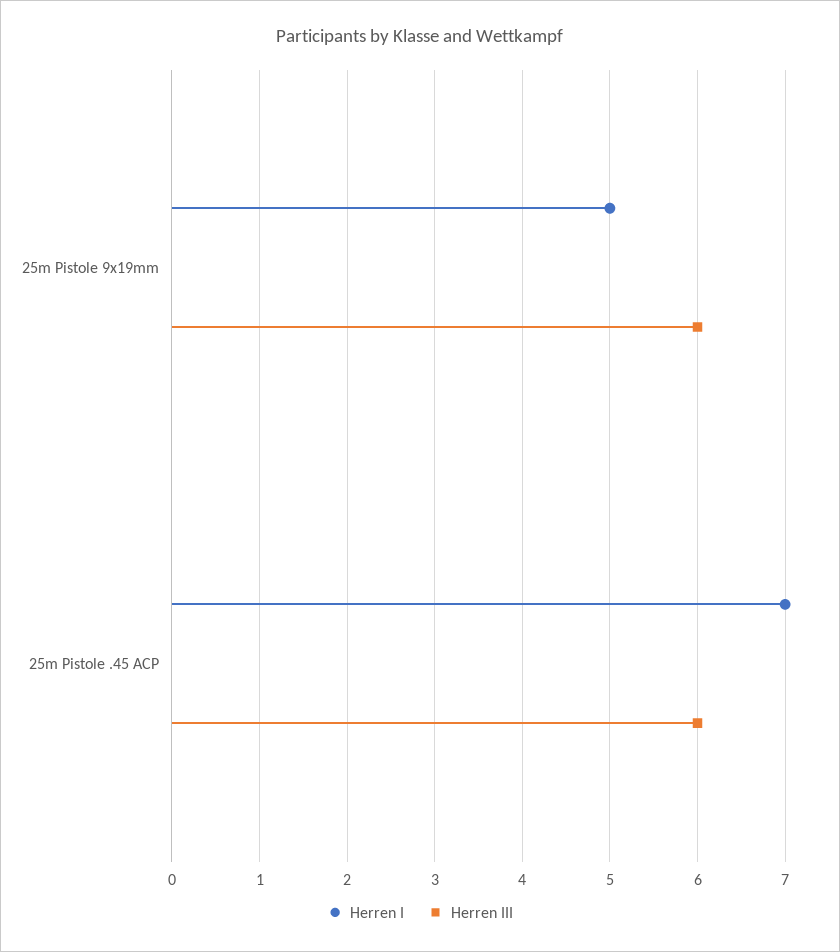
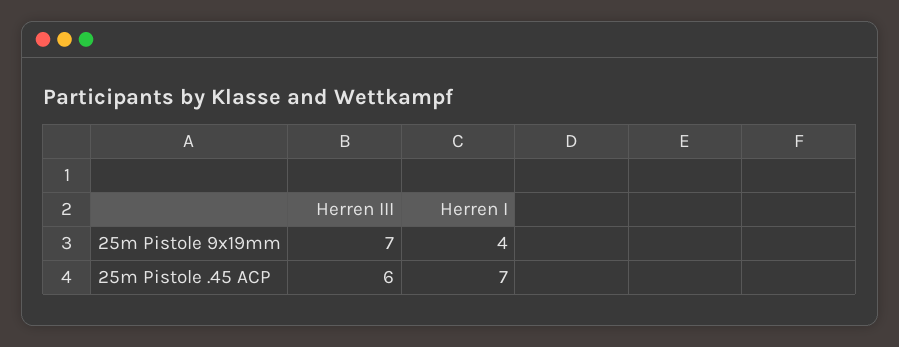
  {
    "Herren I": {
-     "25m Pistole 9x19mm": 5,
+     "25m Pistole 9x19mm": 4,
      "25m Pistole .45 ACP": 7
    },
    "Herren III": {
-     "25m Pistole 9x19mm": 6,
+     "25m Pistole 9x19mm": 7,
      "25m Pistole .45 ACP": 6
    }
  }

